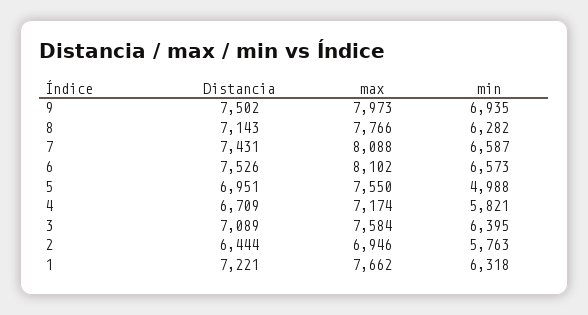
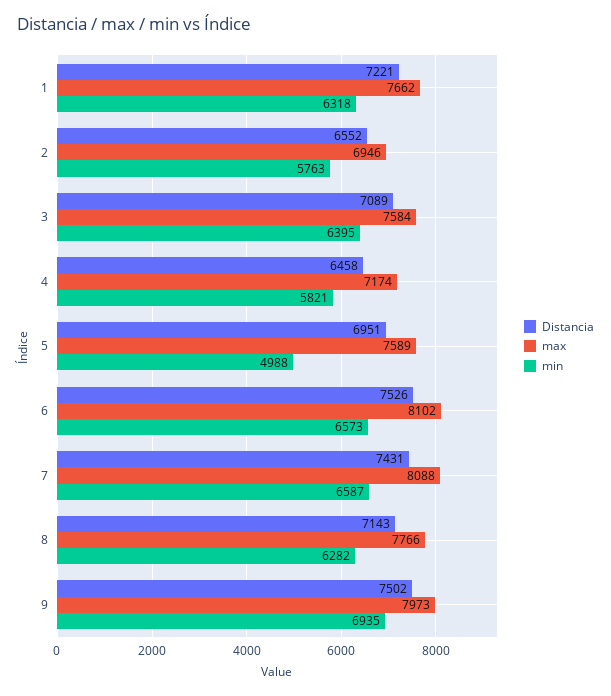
  {
    "Distancia": {
      "9": 7502,
      "8": 7143,
      "7": 7431,
      "6": 7526,
      "5": 6951,
-     "4": 6709,
+     "4": 6458,
      "3": 7089,
-     "2": 6444,
+     "2": 6552,
      "1": 7221
    },
    "max": {
      "9": 7973,
      "8": 7766,
      "7": 8088,
      "6": 8102,
-     "5": 7550,
+     "5": 7589,
      "4": 7174,
      "3": 7584,
      "2": 6946,
      "1": 7662
    },
    "min": {
      "9": 6935,
      "8": 6282,
      "7": 6587,
      "6": 6573,
      "5": 4988,
      "4": 5821,
      "3": 6395,
      "2": 5763,
      "1": 6318
    }
  }

